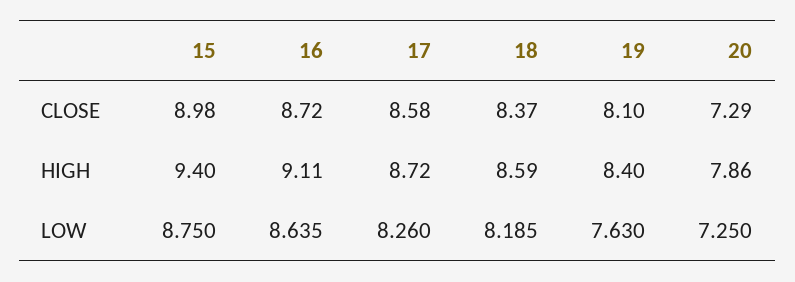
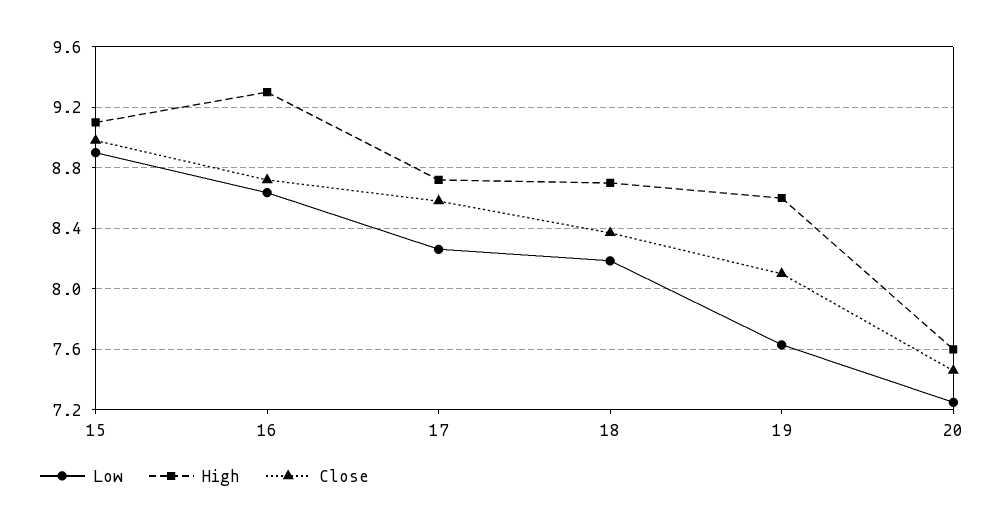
  {
    "CLOSE": {
      "15": 8.98,
      "16": 8.72,
      "17": 8.58,
      "18": 8.37,
      "19": 8.1,
-     "20": 7.29
+     "20": 7.45
    },
    "HIGH": {
-     "15": 9.4,
+     "15": 9.1,
-     "16": 9.11,
+     "16": 9.3,
      "17": 8.72,
-     "18": 8.59,
+     "18": 8.7,
-     "19": 8.4,
+     "19": 8.6,
-     "20": 7.86
+     "20": 7.6
    },
    "LOW": {
-     "15": 8.75,
+     "15": 8.9,
      "16": 8.635,
      "17": 8.26,
      "18": 8.185,
      "19": 7.63,
      "20": 7.25
    }
  }

